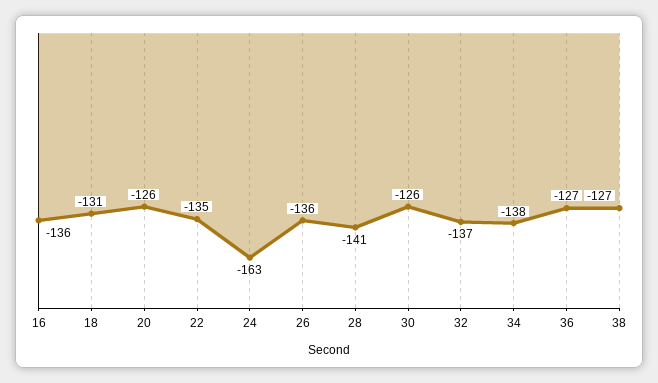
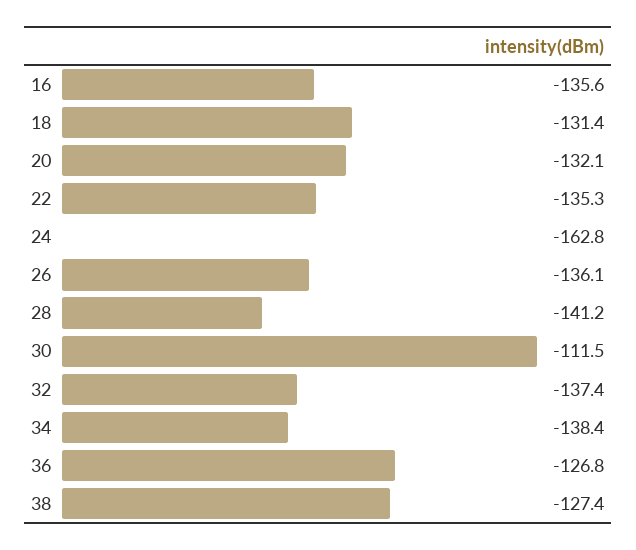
  {
    "16": -135.6,
    "18": -131.4,
-   "20": -126,
+   "20": -132.1,
    "22": -135.3,
    "24": -162.8,
    "26": -136.1,
    "28": -141.2,
-   "30": -126,
+   "30": -111.5,
    "32": -137.4,
    "34": -138.4,
    "36": -126.8,
    "38": -127.4
  }

